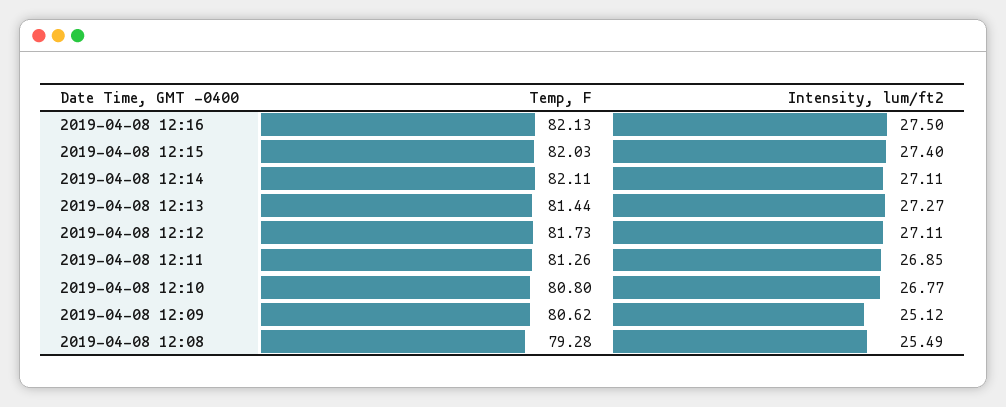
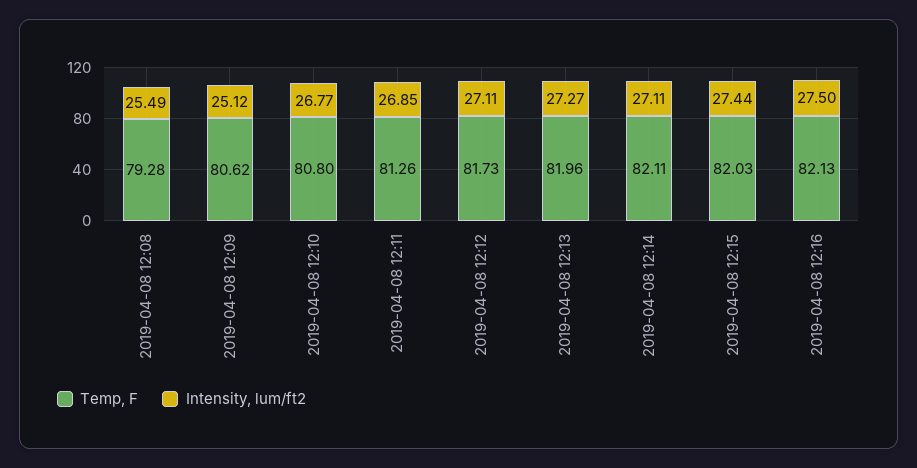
  {
    "Temp, F": {
      "2019-04-08 12:16": 82.13,
      "2019-04-08 12:15": 82.03,
      "2019-04-08 12:14": 82.11,
-     "2019-04-08 12:13": 81.44,
+     "2019-04-08 12:13": 81.96,
      "2019-04-08 12:12": 81.73,
      "2019-04-08 12:11": 81.26,
      "2019-04-08 12:10": 80.8,
      "2019-04-08 12:09": 80.62,
      "2019-04-08 12:08": 79.28
    },
    "Intensity, lum/ft2": {
      "2019-04-08 12:16": 27.5,
-     "2019-04-08 12:15": 27.4,
+     "2019-04-08 12:15": 27.44,
      "2019-04-08 12:14": 27.11,
      "2019-04-08 12:13": 27.27,
      "2019-04-08 12:12": 27.11,
      "2019-04-08 12:11": 26.85,
      "2019-04-08 12:10": 26.77,
      "2019-04-08 12:09": 25.12,
      "2019-04-08 12:08": 25.49
    }
  }

